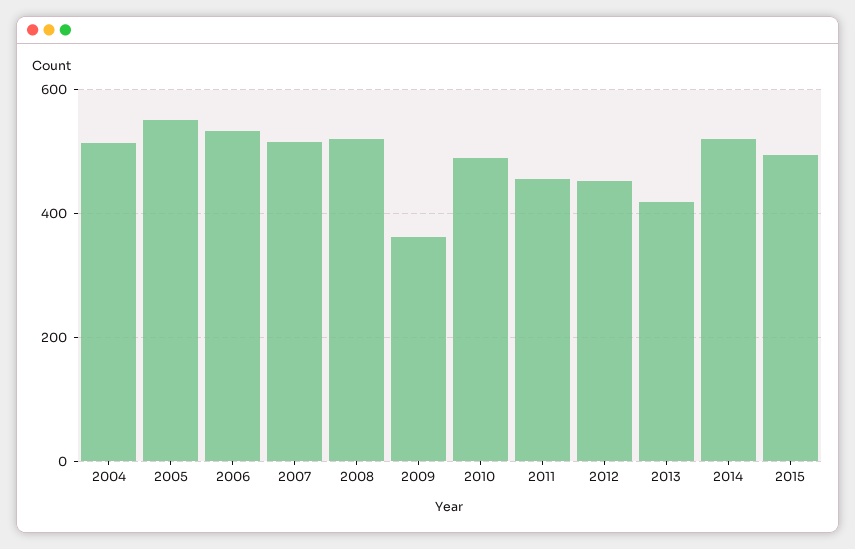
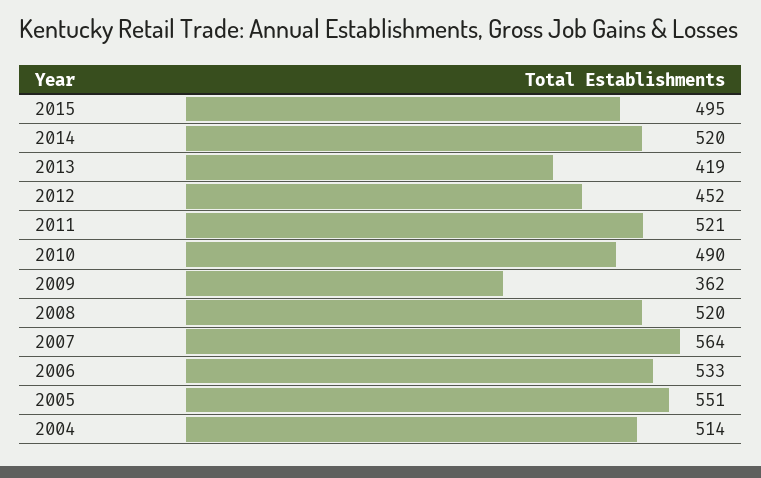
  {
    "2004": 514,
    "2005": 551,
    "2006": 533,
-   "2007": 520,
+   "2007": 564,
    "2008": 520,
    "2009": 362,
    "2010": 490,
-   "2011": 460,
+   "2011": 521,
    "2012": 452,
    "2013": 419,
    "2014": 520,
    "2015": 495
  }

